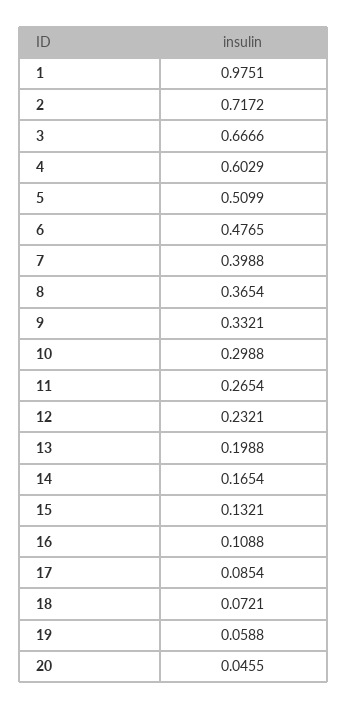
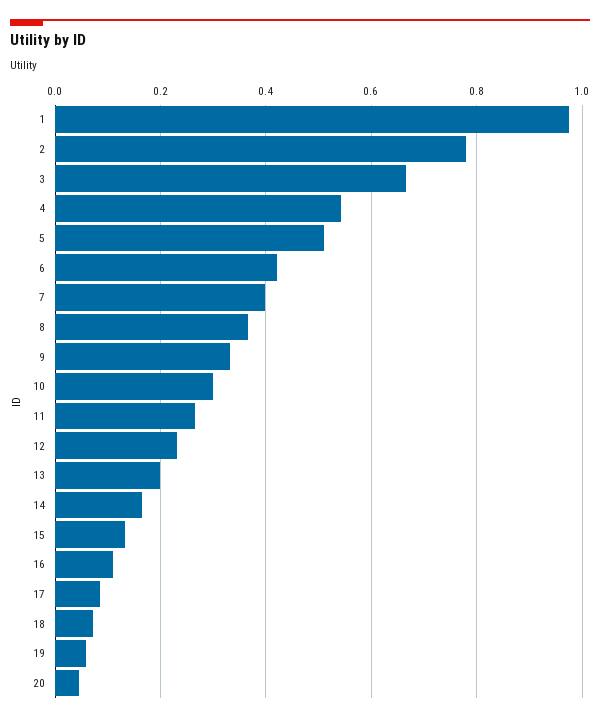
  {
    "1": 0.9751,
-   "2": 0.7172,
+   "2": 0.78,
    "3": 0.6666,
-   "4": 0.6029,
+   "4": 0.54,
    "5": 0.5099,
-   "6": 0.4765,
+   "6": 0.42,
    "7": 0.3988,
    "8": 0.3654,
    "9": 0.3321,
    "10": 0.2988,
    "11": 0.2654,
    "12": 0.2321,
    "13": 0.1988,
    "14": 0.1654,
    "15": 0.1321,
    "16": 0.1088,
    "17": 0.0854,
    "18": 0.0721,
    "19": 0.0588,
    "20": 0.0455
  }

